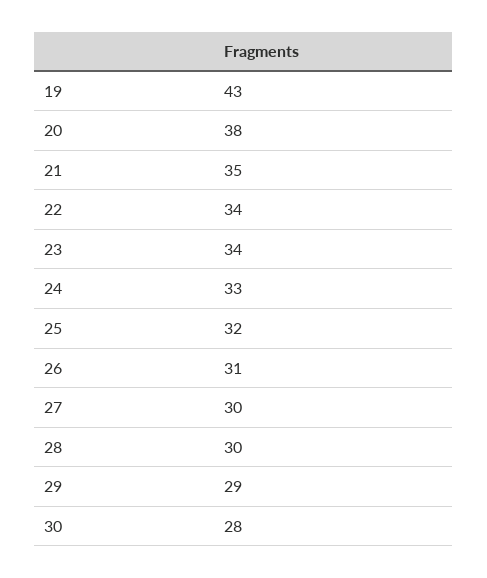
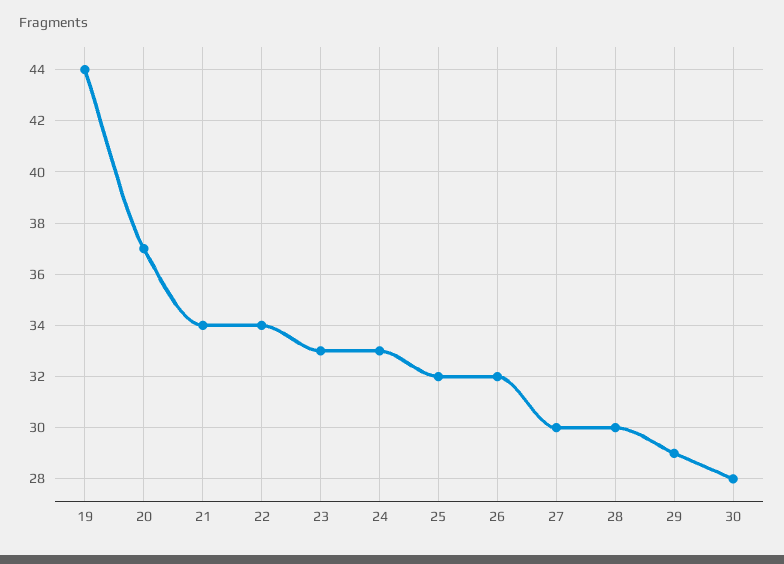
  {
-   "19": 43,
+   "19": 44,
-   "20": 38,
+   "20": 37,
-   "21": 35,
+   "21": 34,
    "22": 34,
-   "23": 34,
+   "23": 33,
    "24": 33,
    "25": 32,
-   "26": 31,
+   "26": 32,
    "27": 30,
    "28": 30,
    "29": 29,
    "30": 28
  }

